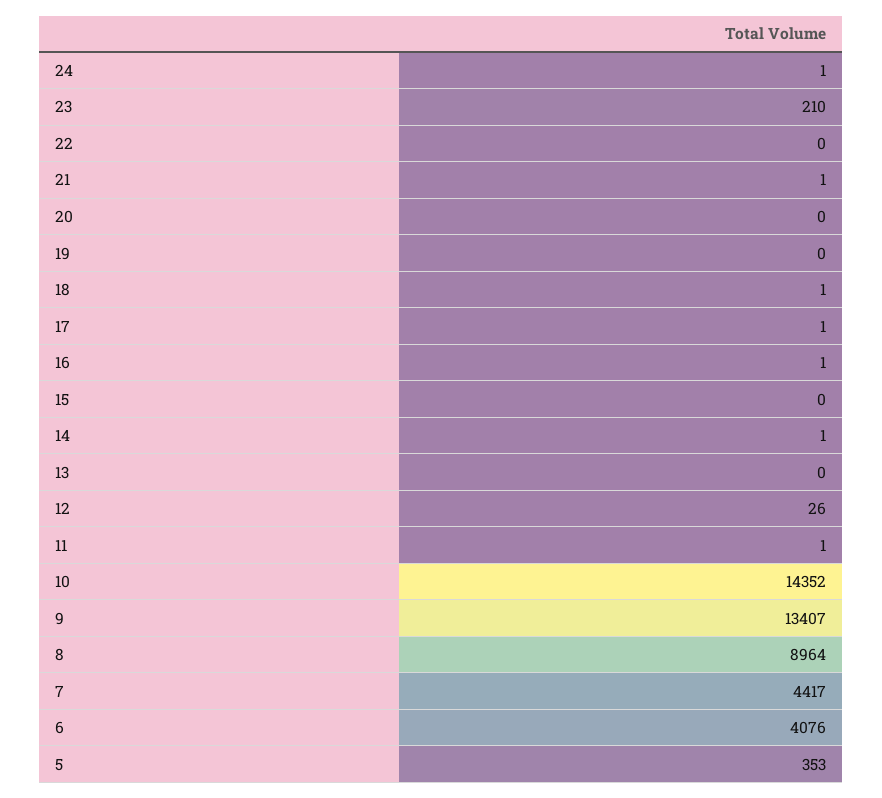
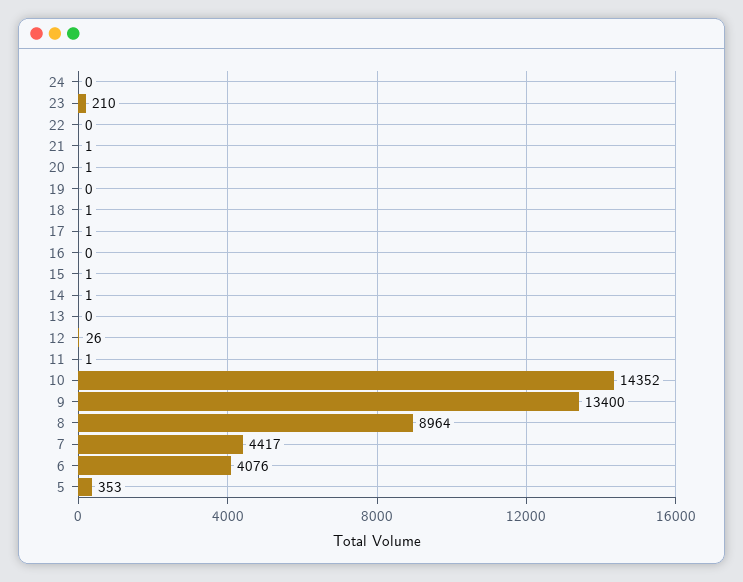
  {
-   "24": 1,
+   "24": 0,
    "23": 210,
    "22": 0,
    "21": 1,
-   "20": 0,
+   "20": 1,
    "19": 0,
    "18": 1,
    "17": 1,
-   "16": 1,
+   "16": 0,
-   "15": 0,
+   "15": 1,
    "14": 1,
    "13": 0,
    "12": 26,
    "11": 1,
    "10": 14352,
-   "9": 13407,
+   "9": 13400,
    "8": 8964,
    "7": 4417,
    "6": 4076,
    "5": 353
  }

